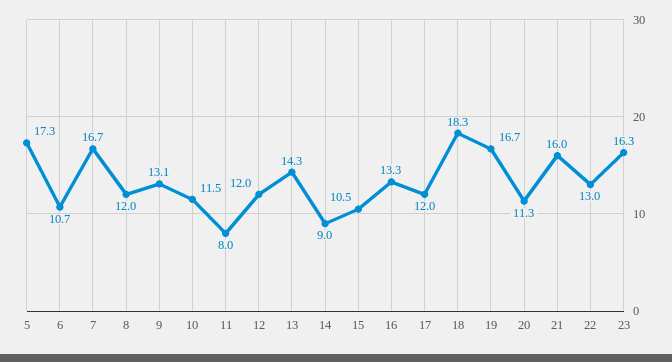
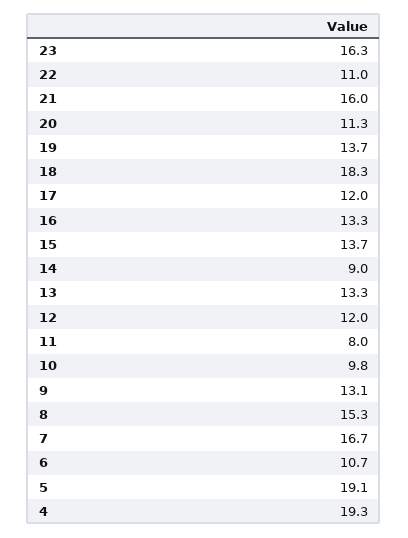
  {
-   "5": 17.3,
+   "5": 19.1,
    "6": 10.7,
    "7": 16.7,
-   "8": 12,
+   "8": 15.3,
    "9": 13.1,
-   "10": 11.5,
+   "10": 9.8,
    "11": 8,
    "12": 12,
-   "13": 14.3,
+   "13": 13.3,
    "14": 9,
-   "15": 10.5,
+   "15": 13.7,
    "16": 13.3,
    "17": 12,
    "18": 18.3,
-   "19": 16.7,
+   "19": 13.7,
    "20": 11.3,
    "21": 16,
-   "22": 13,
+   "22": 11,
-   "23": 16.3
+   "23": 16.3,
+   "4": 19.3
  }

